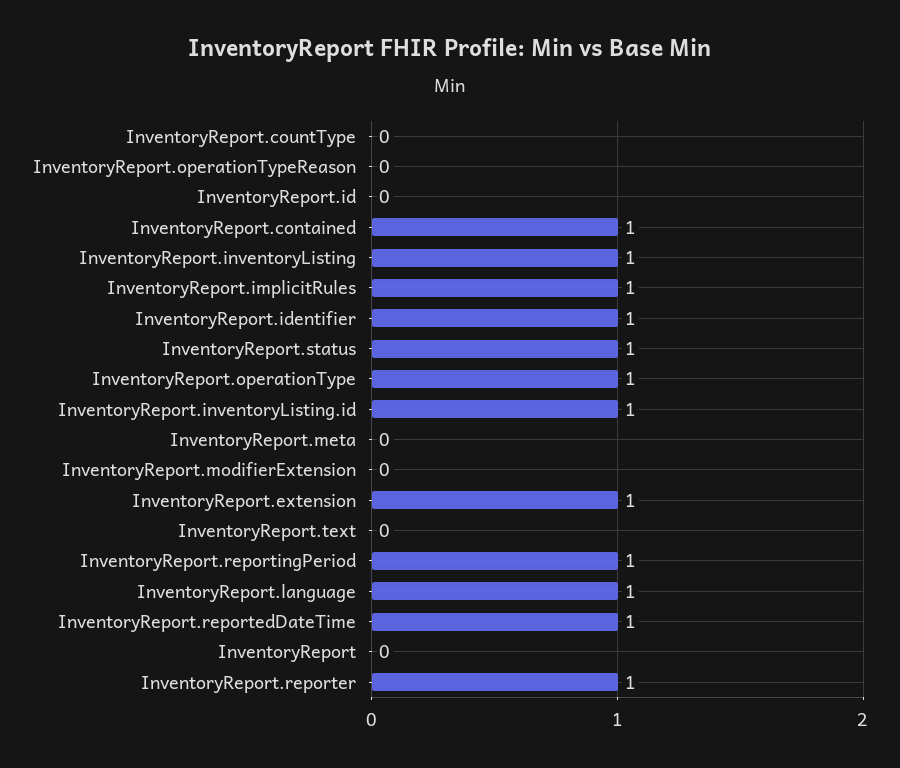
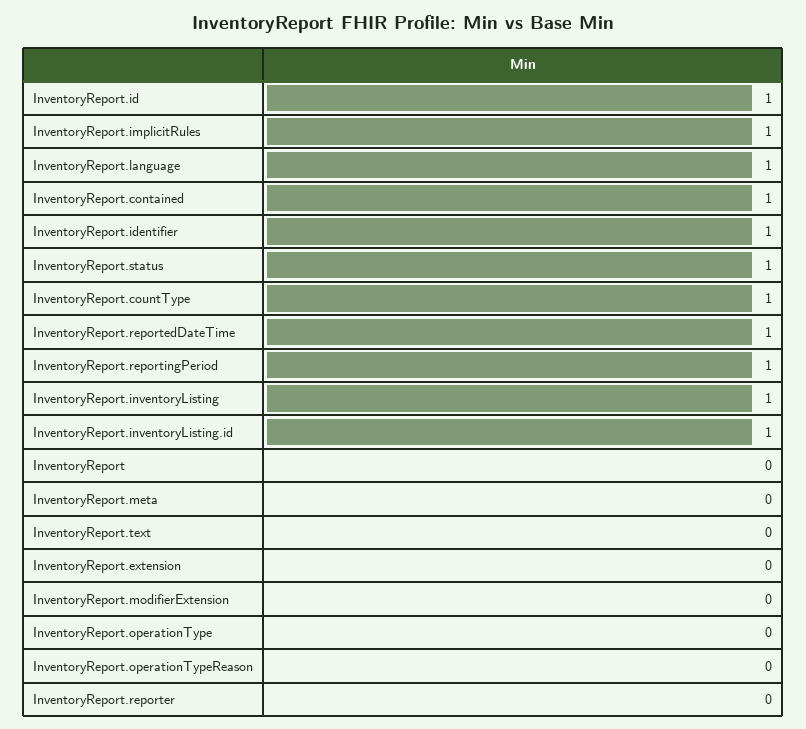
  {
-   "InventoryReport.countType": 0,
+   "InventoryReport.countType": 1,
    "InventoryReport.operationTypeReason": 0,
-   "InventoryReport.id": 0,
+   "InventoryReport.id": 1,
    "InventoryReport.contained": 1,
    "InventoryReport.inventoryListing": 1,
    "InventoryReport.implicitRules": 1,
    "InventoryReport.identifier": 1,
    "InventoryReport.status": 1,
-   "InventoryReport.operationType": 1,
+   "InventoryReport.operationType": 0,
    "InventoryReport.inventoryListing.id": 1,
    "InventoryReport.meta": 0,
    "InventoryReport.modifierExtension": 0,
-   "InventoryReport.extension": 1,
+   "InventoryReport.extension": 0,
    "InventoryReport.text": 0,
    "InventoryReport.reportingPeriod": 1,
    "InventoryReport.language": 1,
    "InventoryReport.reportedDateTime": 1,
    "InventoryReport": 0,
-   "InventoryReport.reporter": 1
+   "InventoryReport.reporter": 0
  }

